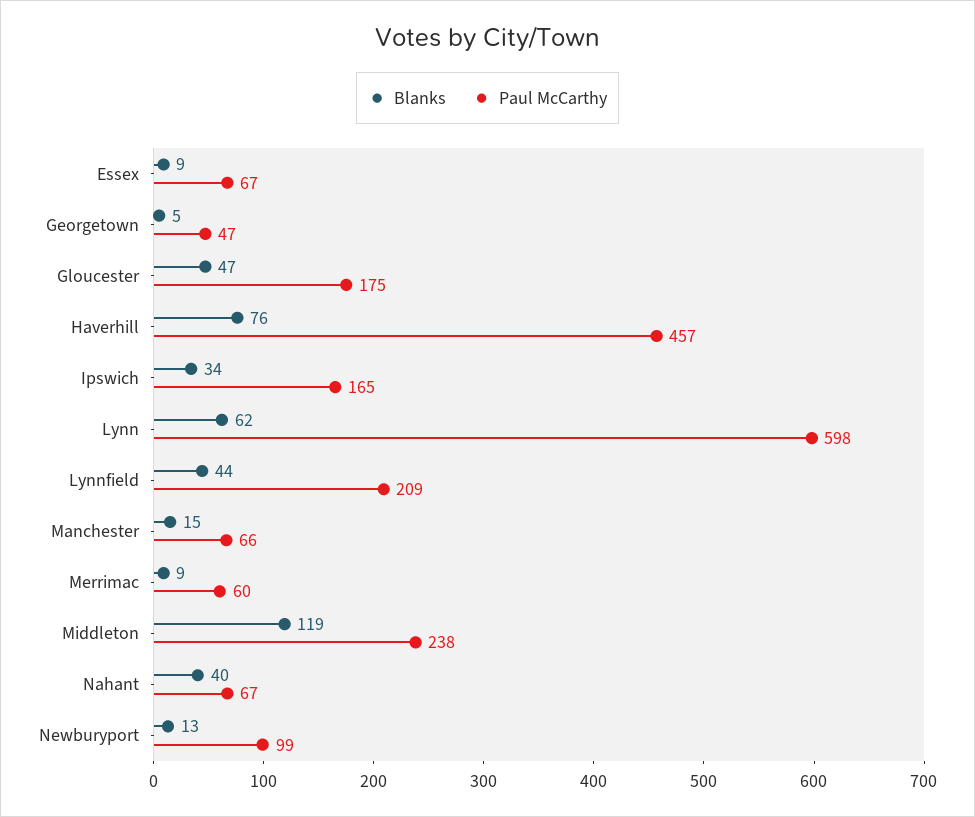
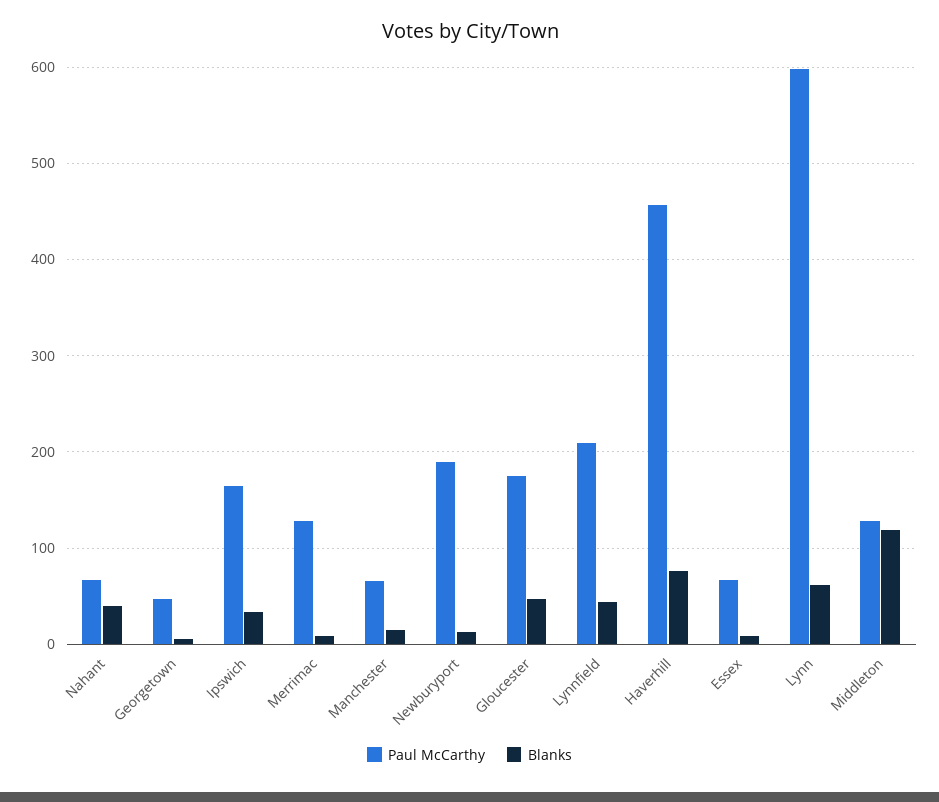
  {
    "Blanks": {
      "Essex": 9,
      "Georgetown": 5,
      "Gloucester": 47,
      "Haverhill": 76,
      "Ipswich": 34,
      "Lynn": 62,
      "Lynnfield": 44,
      "Manchester": 15,
      "Merrimac": 9,
      "Middleton": 119,
      "Nahant": 40,
      "Newburyport": 13
    },
    "Paul McCarthy": {
      "Essex": 67,
      "Georgetown": 47,
      "Gloucester": 175,
      "Haverhill": 457,
      "Ipswich": 165,
      "Lynn": 598,
      "Lynnfield": 209,
      "Manchester": 66,
-     "Merrimac": 60,
+     "Merrimac": 130,
-     "Middleton": 238,
+     "Middleton": 130,
      "Nahant": 67,
-     "Newburyport": 99
+     "Newburyport": 190
    }
  }

